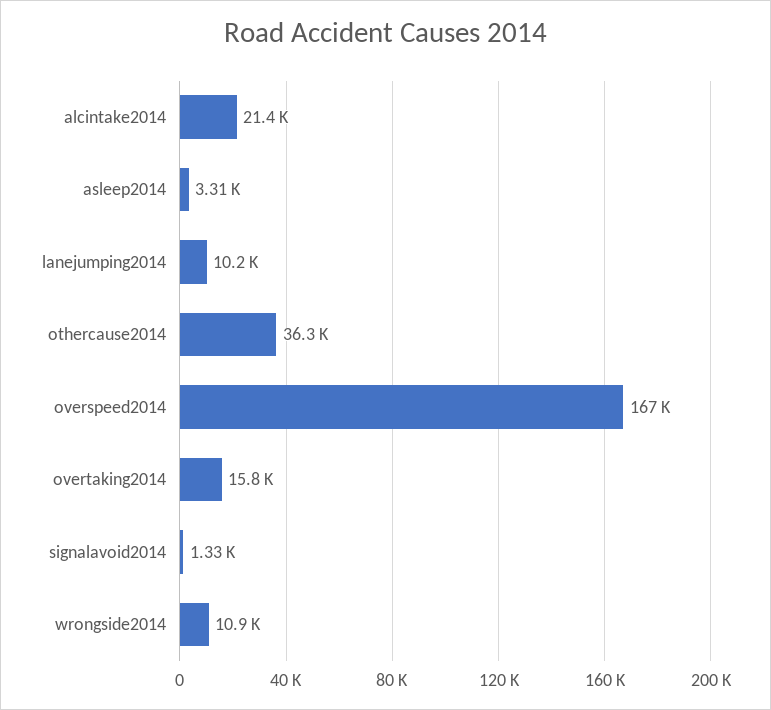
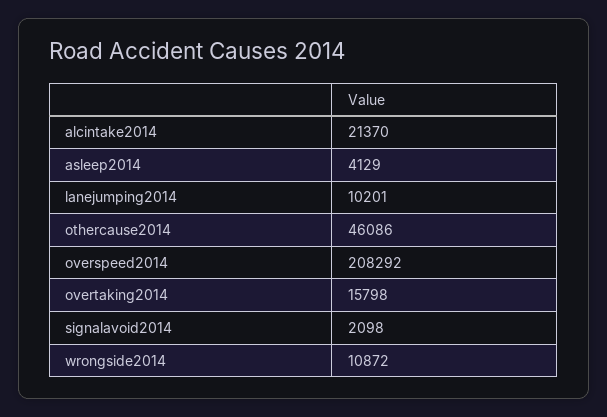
  {
    "alcintake2014": 21370,
-   "asleep2014": 3310,
+   "asleep2014": 4129,
    "lanejumping2014": 10201,
-   "othercause2014": 36300,
+   "othercause2014": 46086,
-   "overspeed2014": 167000,
+   "overspeed2014": 208292,
    "overtaking2014": 15798,
-   "signalavoid2014": 1330,
+   "signalavoid2014": 2098,
    "wrongside2014": 10872
  }

